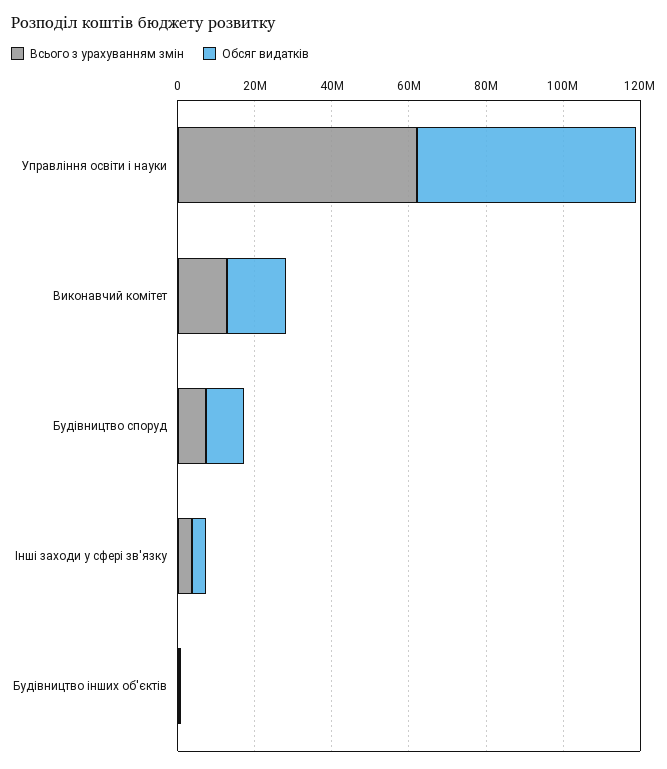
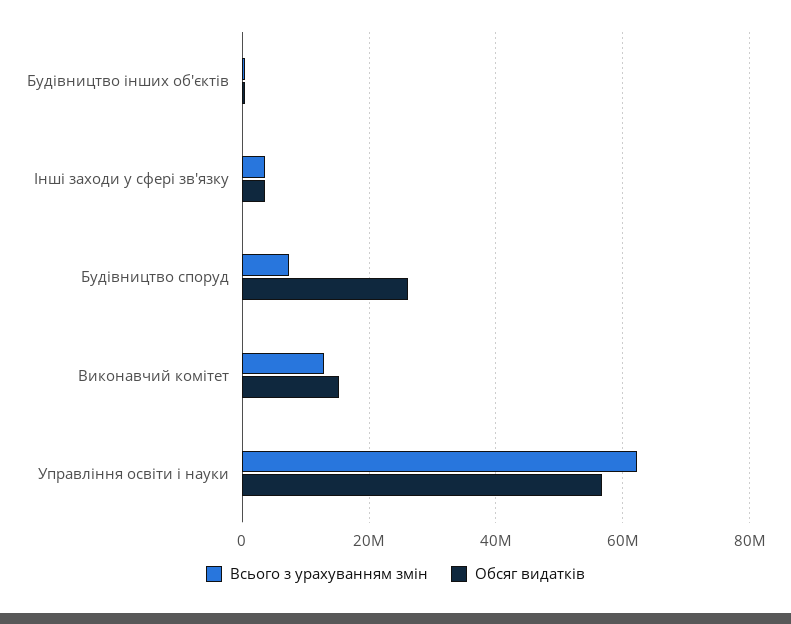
  {
    "Всього з урахуванням змін": {
      "Управління освіти і науки": 62000000,
      "Виконавчий комітет": 12000000,
      "Будівництво споруд": 8000000,
      "Інші заходи у сфері зв'язку": 4000000,
      "Будівництво інших об'єктів": 0
    },
    "Обсяг видатків": {
      "Управління освіти і науки": 56000000,
      "Виконавчий комітет": 16000000,
-     "Будівництво споруд": 10000000,
+     "Будівництво споруд": 26000000,
      "Інші заходи у сфері зв'язку": 4000000,
      "Будівництво інших об'єктів": 0
    }
  }

